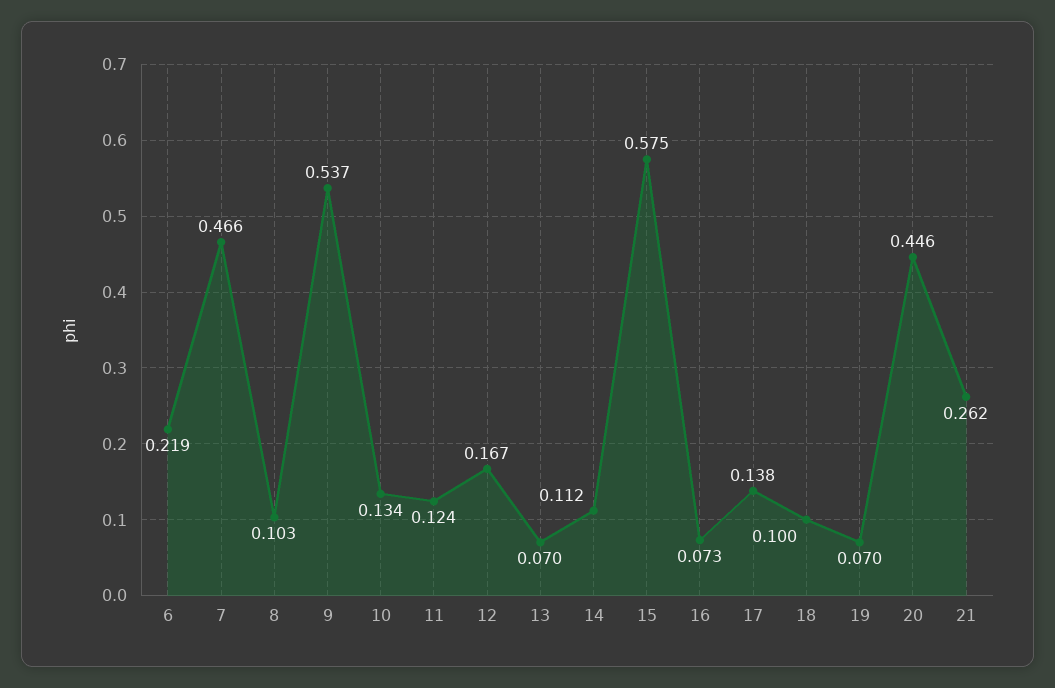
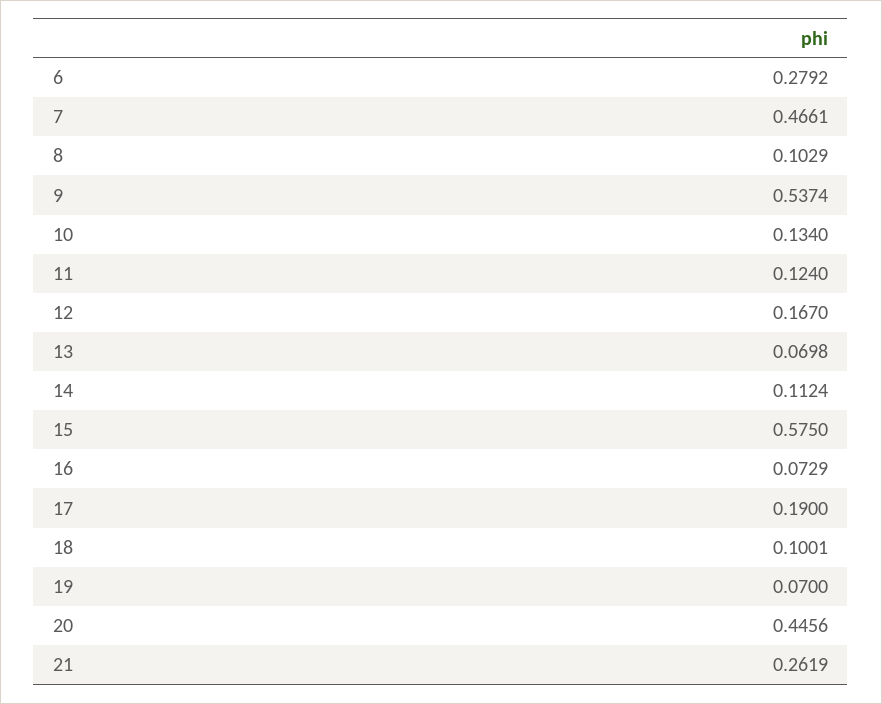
  {
-   "6": 0.219,
+   "6": 0.2792,
    "7": 0.4661,
    "8": 0.1029,
    "9": 0.5374,
    "10": 0.134,
    "11": 0.124,
    "12": 0.167,
    "13": 0.0698,
    "14": 0.1124,
    "15": 0.575,
    "16": 0.0729,
-   "17": 0.138,
+   "17": 0.19,
    "18": 0.1001,
    "19": 0.07,
    "20": 0.4456,
    "21": 0.2619
  }

